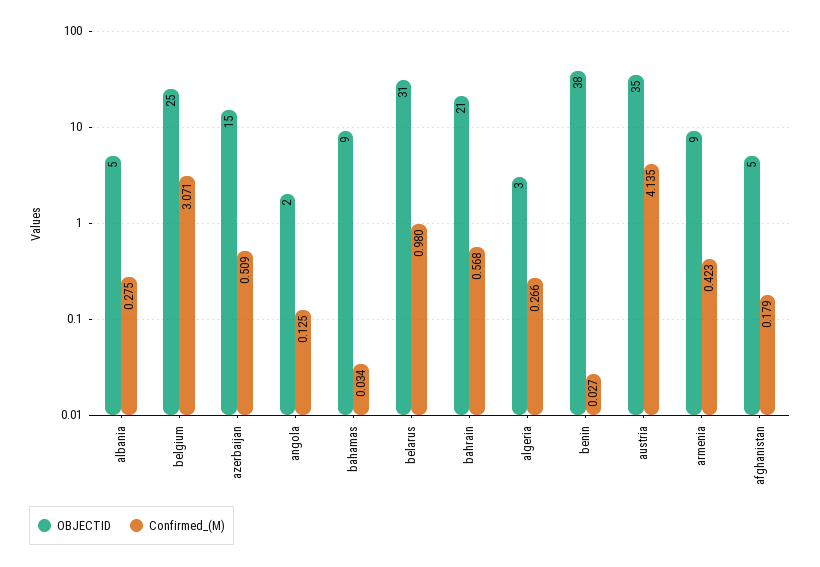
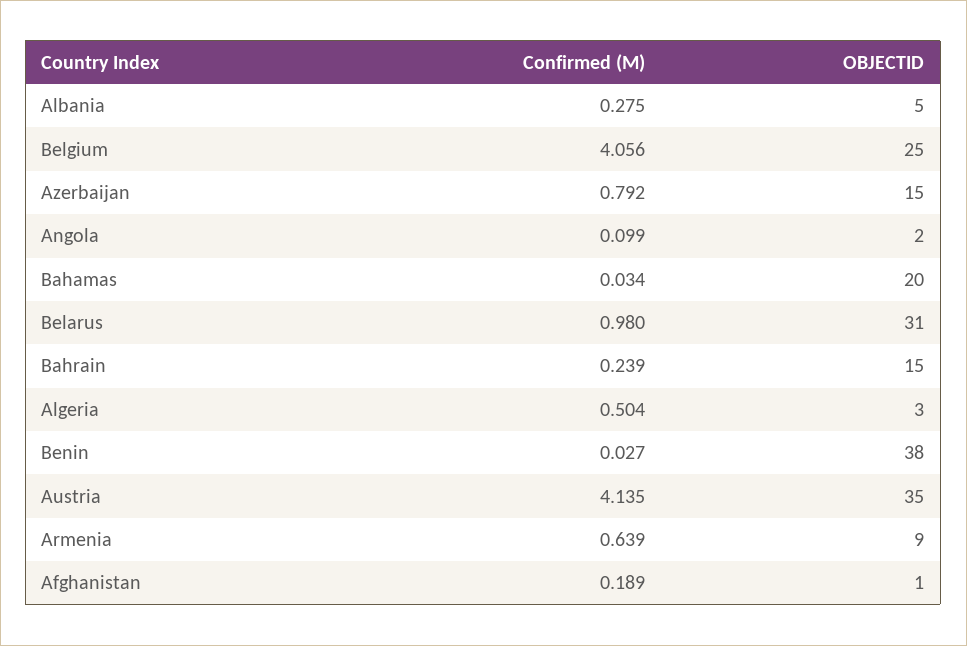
  {
    "OBJECTID": {
      "albania": 5,
      "belgium": 25,
      "azerbaijan": 15,
      "angola": 2,
-     "bahamas": 9,
+     "bahamas": 20,
      "belarus": 31,
-     "bahrain": 21,
+     "bahrain": 15,
      "algeria": 3,
      "benin": 38,
      "austria": 35,
      "armenia": 9,
-     "afghanistan": 5
+     "afghanistan": 1
    },
    "Confirmed_(M)": {
      "albania": 0.275,
-     "belgium": 3.071,
+     "belgium": 4.056,
-     "azerbaijan": 0.509,
+     "azerbaijan": 0.792,
-     "angola": 0.125,
+     "angola": 0.099,
      "bahamas": 0.034,
      "belarus": 0.98,
-     "bahrain": 0.568,
+     "bahrain": 0.239,
-     "algeria": 0.266,
+     "algeria": 0.504,
      "benin": 0.027,
      "austria": 4.135,
-     "armenia": 0.423,
+     "armenia": 0.639,
-     "afghanistan": 0.179
+     "afghanistan": 0.189
    }
  }

